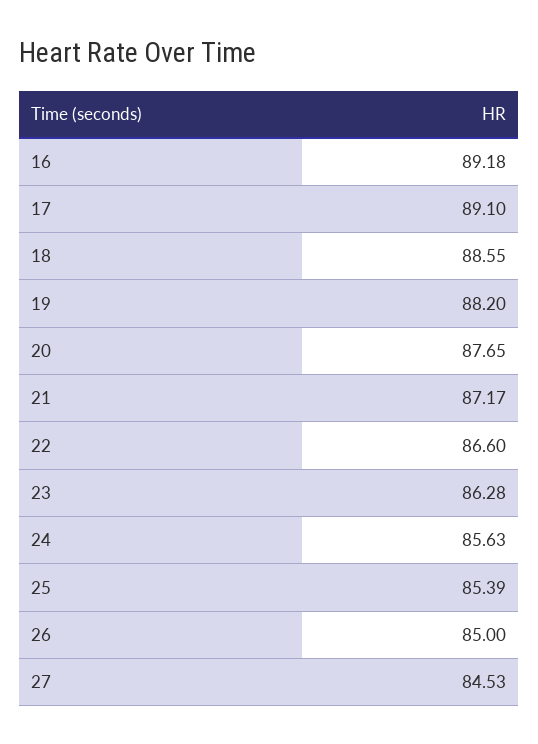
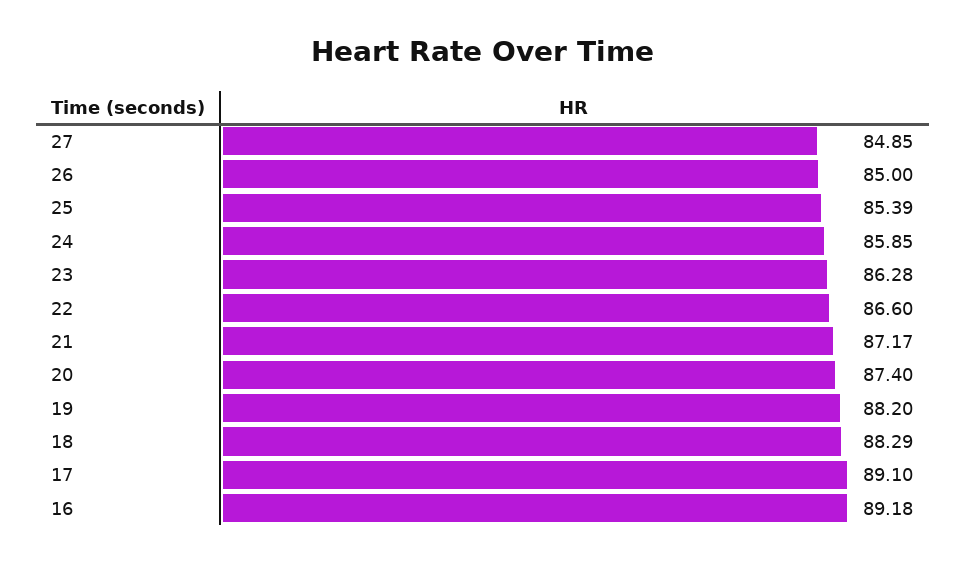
  {
    "16": 89.18,
    "17": 89.1,
-   "18": 88.55,
+   "18": 88.29,
    "19": 88.2,
-   "20": 87.65,
+   "20": 87.4,
    "21": 87.17,
    "22": 86.6,
    "23": 86.28,
-   "24": 85.63,
+   "24": 85.85,
    "25": 85.39,
    "26": 85,
-   "27": 84.53
+   "27": 84.85
  }

